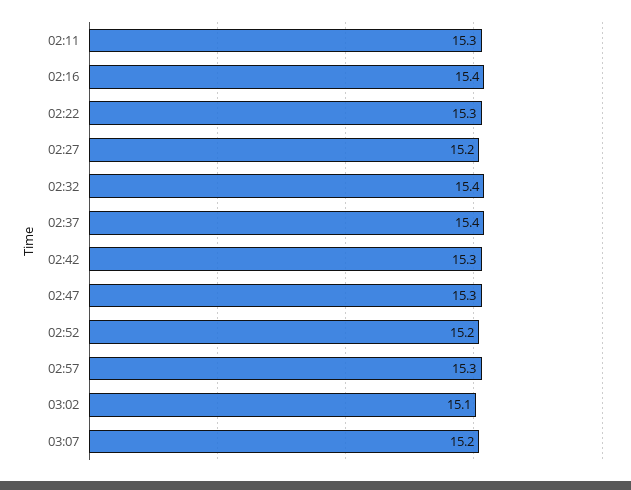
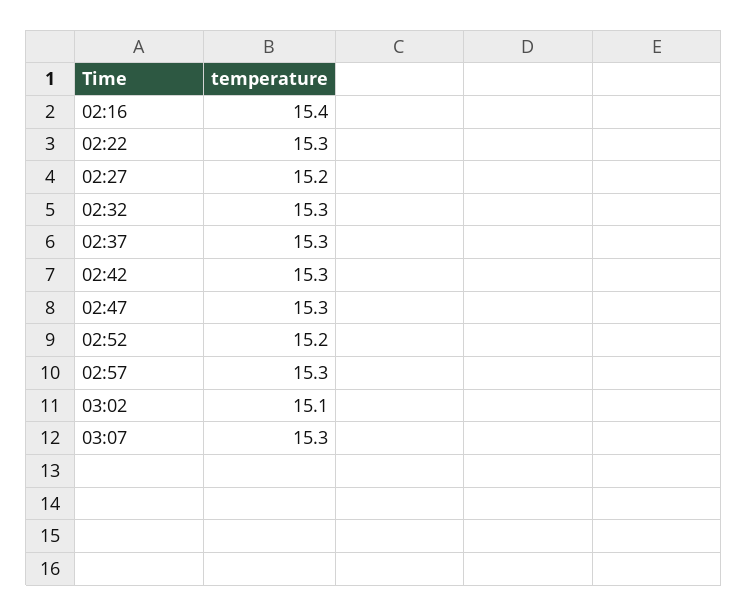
  {
-   "02:11": 15.3,
    "02:16": 15.4,
    "02:22": 15.3,
    "02:27": 15.2,
-   "02:32": 15.4,
+   "02:32": 15.3,
-   "02:37": 15.4,
+   "02:37": 15.3,
    "02:42": 15.3,
    "02:47": 15.3,
    "02:52": 15.2,
    "02:57": 15.3,
    "03:02": 15.1,
-   "03:07": 15.2
+   "03:07": 15.3
  }

